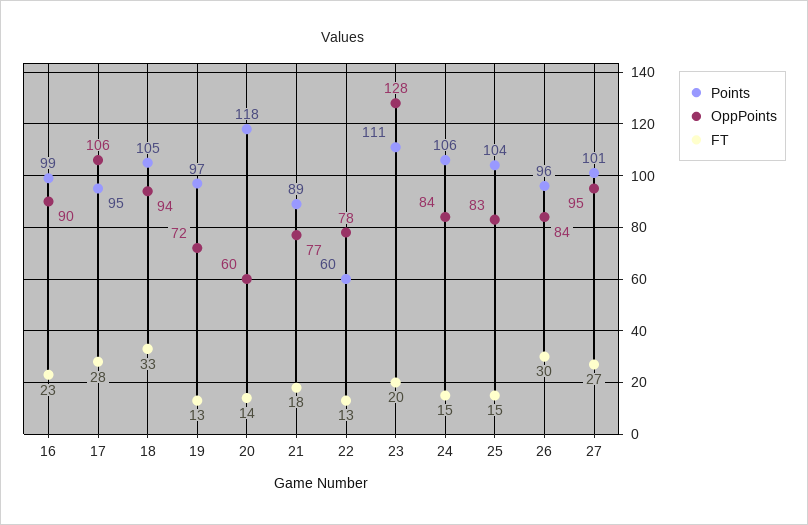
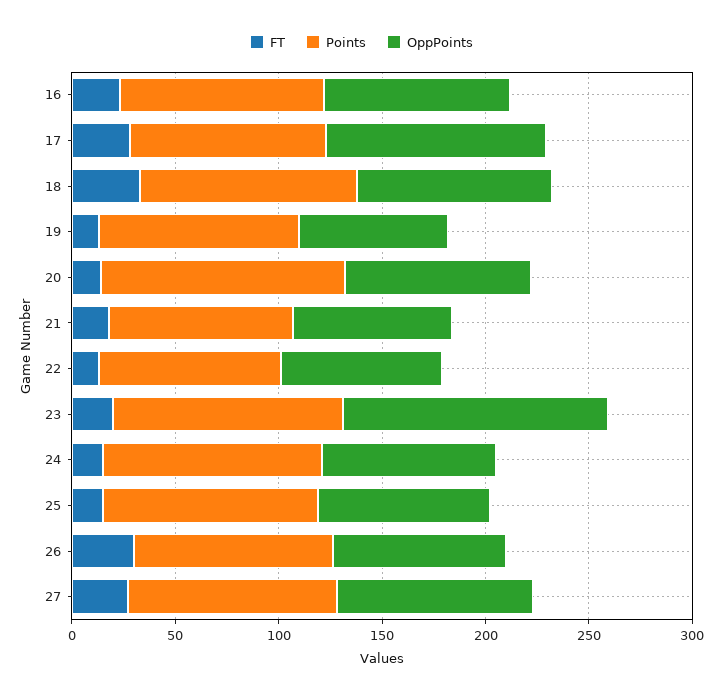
  {
    "Points": {
      "16": 99,
      "17": 95,
      "18": 105,
      "19": 97,
      "20": 118,
      "21": 89,
-     "22": 60,
+     "22": 90,
      "23": 111,
      "24": 106,
      "25": 104,
      "26": 96,
      "27": 101
    },
    "OppPoints": {
      "16": 90,
      "17": 106,
      "18": 94,
      "19": 72,
-     "20": 60,
+     "20": 90,
      "21": 77,
      "22": 78,
      "23": 128,
      "24": 84,
      "25": 83,
      "26": 84,
      "27": 95
    },
    "FT": {
      "16": 23,
      "17": 28,
      "18": 33,
      "19": 13,
      "20": 14,
      "21": 18,
      "22": 13,
      "23": 20,
      "24": 15,
      "25": 15,
      "26": 30,
      "27": 27
    }
  }

